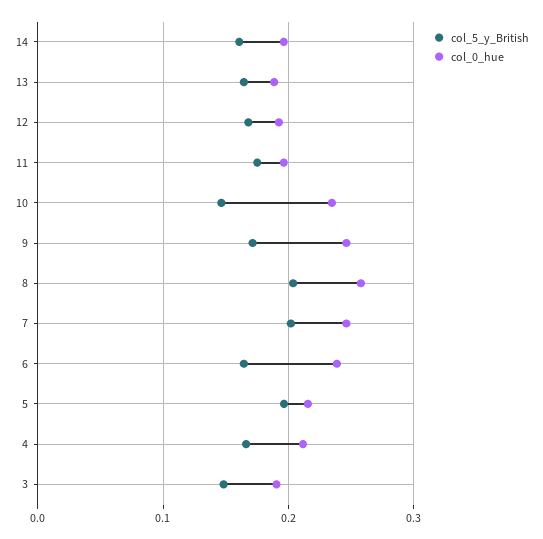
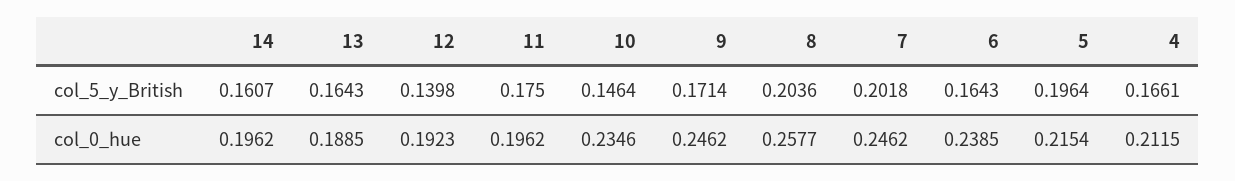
  {
    "col_5_y_British": {
      "14": 0.1607,
      "13": 0.1643,
-     "12": 0.17,
+     "12": 0.1398,
      "11": 0.175,
      "10": 0.1464,
      "9": 0.1714,
      "8": 0.2036,
      "7": 0.2018,
      "6": 0.1643,
      "5": 0.1964,
-     "4": 0.1661,
+     "4": 0.1661
-     "3": 0.15
    },
    "col_0_hue": {
      "14": 0.1962,
      "13": 0.1885,
      "12": 0.1923,
      "11": 0.1962,
      "10": 0.2346,
      "9": 0.2462,
      "8": 0.2577,
      "7": 0.2462,
      "6": 0.2385,
      "5": 0.2154,
-     "4": 0.2115,
+     "4": 0.2115
-     "3": 0.19
    }
  }

